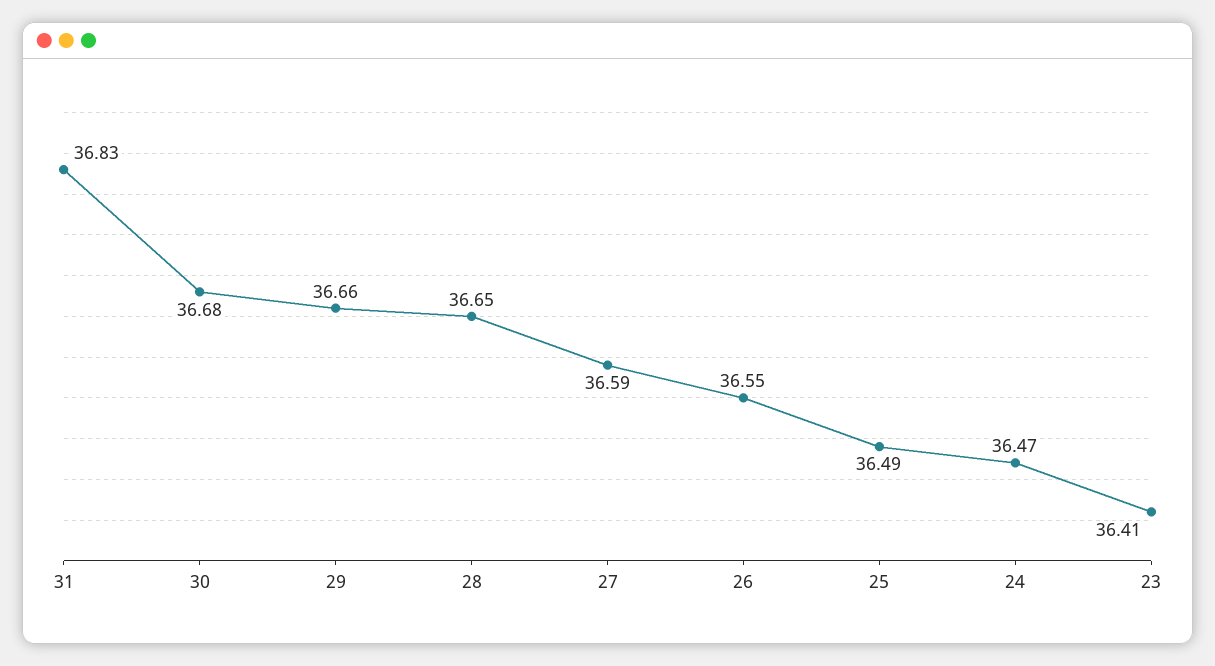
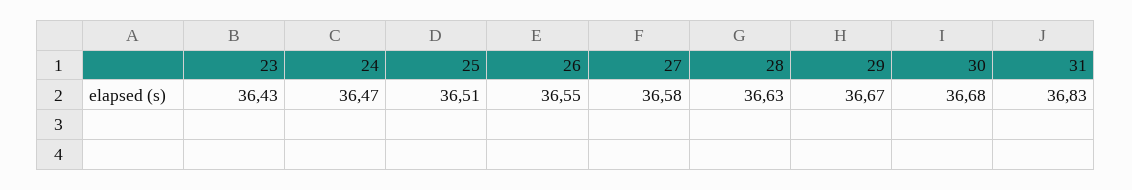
  {
    "31": 36.83,
    "30": 36.68,
-   "29": 36.66,
+   "29": 36.67,
-   "28": 36.65,
+   "28": 36.63,
-   "27": 36.59,
+   "27": 36.58,
    "26": 36.55,
-   "25": 36.49,
+   "25": 36.51,
    "24": 36.47,
-   "23": 36.41
+   "23": 36.43
  }

